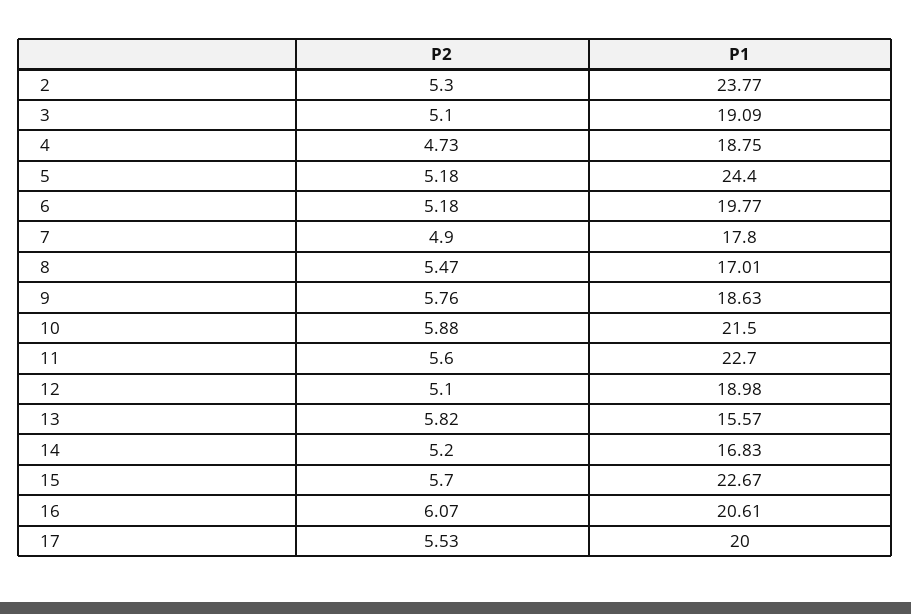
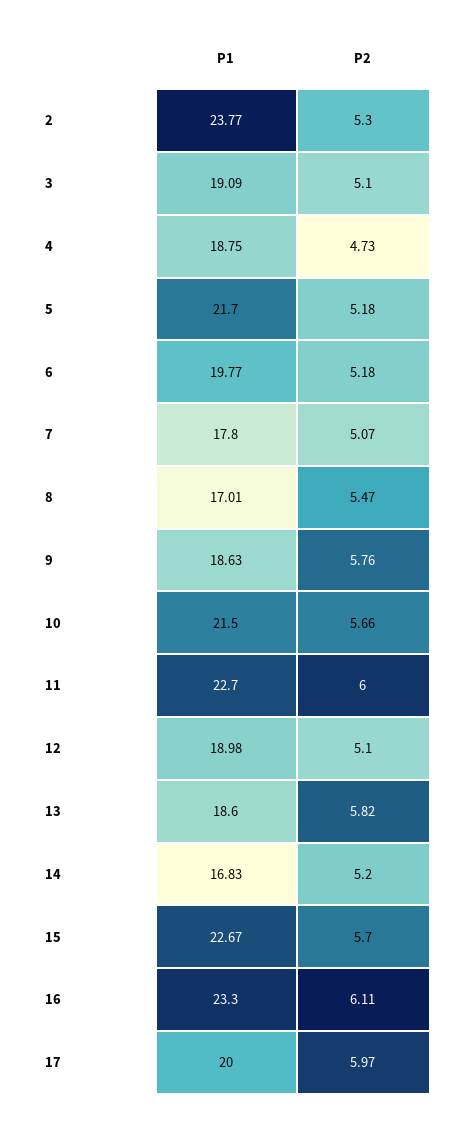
  {
    "P2": {
      "2": 5.3,
      "3": 5.1,
      "4": 4.73,
      "5": 5.18,
      "6": 5.18,
-     "7": 4.9,
+     "7": 5.07,
      "8": 5.47,
      "9": 5.76,
-     "10": 5.88,
+     "10": 5.66,
-     "11": 5.6,
+     "11": 6,
      "12": 5.1,
      "13": 5.82,
      "14": 5.2,
      "15": 5.7,
-     "16": 6.07,
+     "16": 6.11,
-     "17": 5.53
+     "17": 5.97
    },
    "P1": {
      "2": 23.77,
      "3": 19.09,
      "4": 18.75,
-     "5": 24.4,
+     "5": 21.7,
      "6": 19.77,
      "7": 17.8,
      "8": 17.01,
      "9": 18.63,
      "10": 21.5,
      "11": 22.7,
      "12": 18.98,
-     "13": 15.57,
+     "13": 18.6,
      "14": 16.83,
      "15": 22.67,
-     "16": 20.61,
+     "16": 23.3,
      "17": 20
    }
  }

